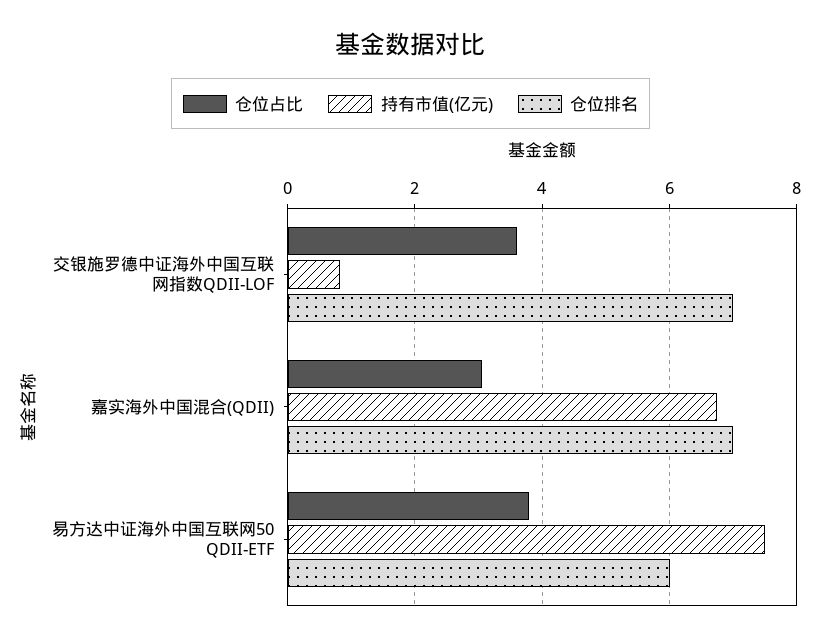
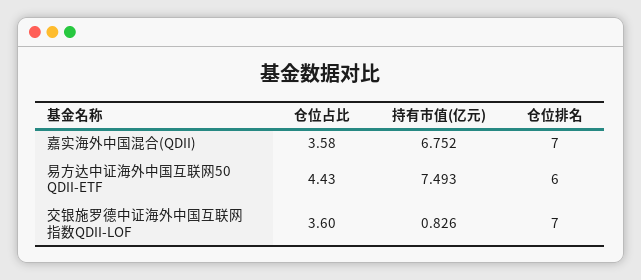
  {
    "仓位占比": {
      "交银施罗德中证海外中国互联网指数QDII-LOF": 3.6,
-     "嘉实海外中国混合(QDII)": 3,
+     "嘉实海外中国混合(QDII)": 3.58,
-     "易方达中证海外中国互联网50 QDII-ETF": 3.8
+     "易方达中证海外中国互联网50 QDII-ETF": 4.43
    },
    "持有市值(亿元)": {
      "交银施罗德中证海外中国互联网指数QDII-LOF": 0.826,
      "嘉实海外中国混合(QDII)": 6.752,
      "易方达中证海外中国互联网50 QDII-ETF": 7.493
    },
    "仓位排名": {
      "交银施罗德中证海外中国互联网指数QDII-LOF": 7,
      "嘉实海外中国混合(QDII)": 7,
      "易方达中证海外中国互联网50 QDII-ETF": 6
    }
  }

